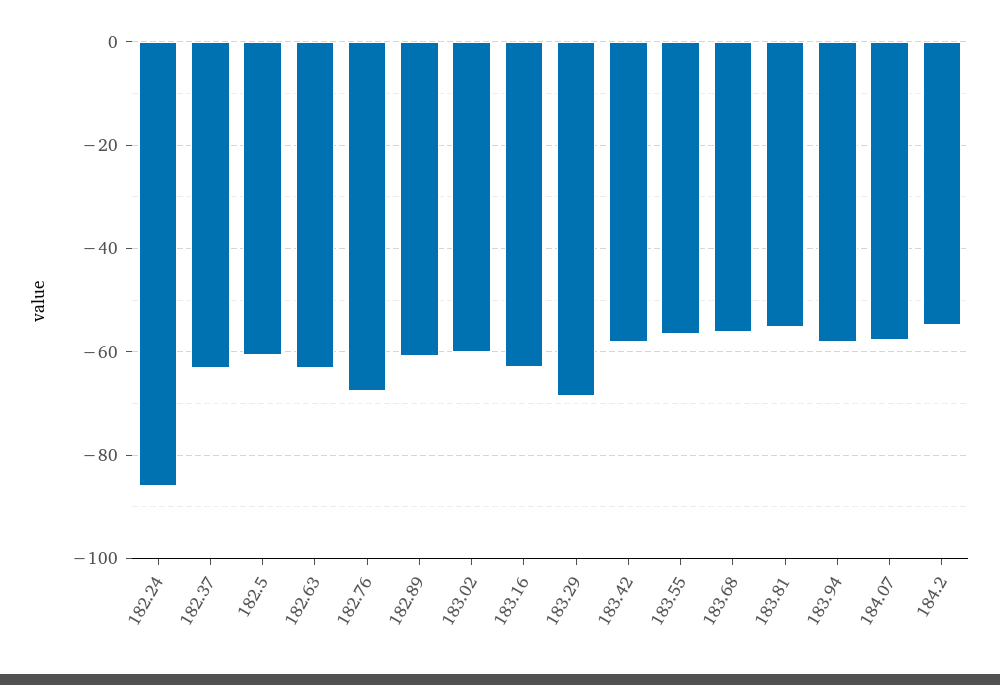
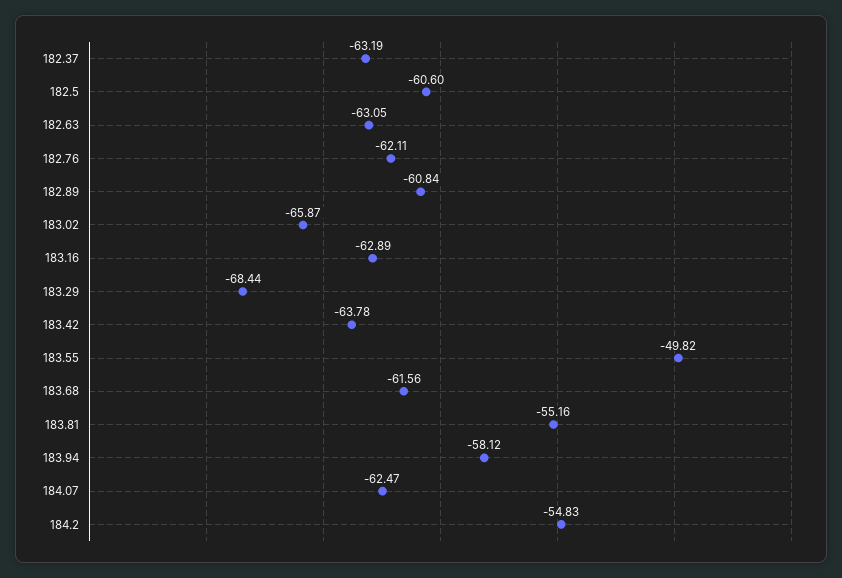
  {
-   "182.24": -86,
    "182.37": -63.19,
    "182.5": -60.6,
    "182.63": -63.05,
-   "182.76": -68,
+   "182.76": -62.11,
    "182.89": -60.84,
-   "183.02": -60,
+   "183.02": -65.87,
    "183.16": -62.89,
    "183.29": -68.44,
-   "183.42": -58,
+   "183.42": -63.78,
-   "183.55": -56,
+   "183.55": -49.82,
-   "183.68": -56,
+   "183.68": -61.56,
    "183.81": -55.16,
    "183.94": -58.12,
-   "184.07": -58,
+   "184.07": -62.47,
    "184.2": -54.83
  }

